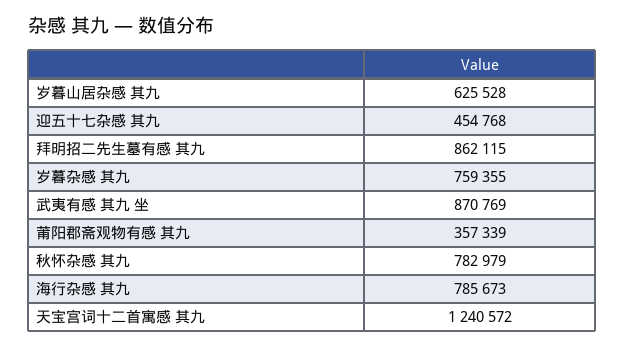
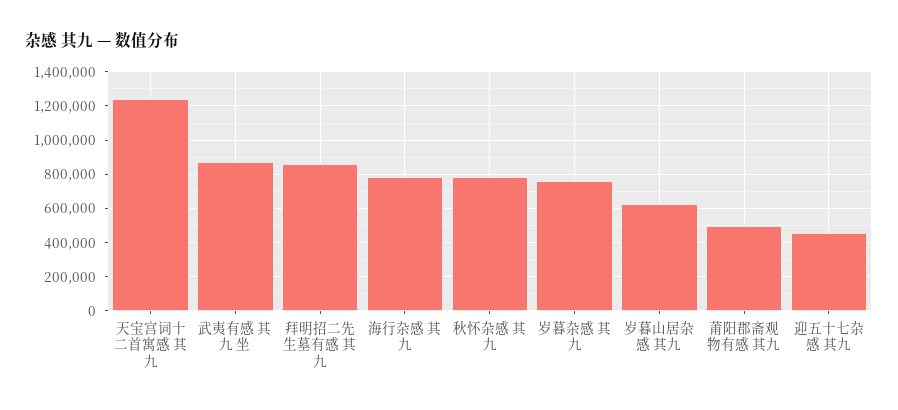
  {
    "岁暮山居杂感 其九": 625528,
    "迎五十七杂感 其九": 454768,
    "拜明招二先生墓有感 其九": 862115,
    "岁暮杂感 其九": 759355,
    "武夷有感 其九 坐": 870769,
-   "莆阳郡斋观物有感 其九": 357339,
+   "莆阳郡斋观物有感 其九": 500000,
    "秋怀杂感 其九": 782979,
    "海行杂感 其九": 785673,
    "天宝宫词十二首寓感 其九": 1240572
  }

